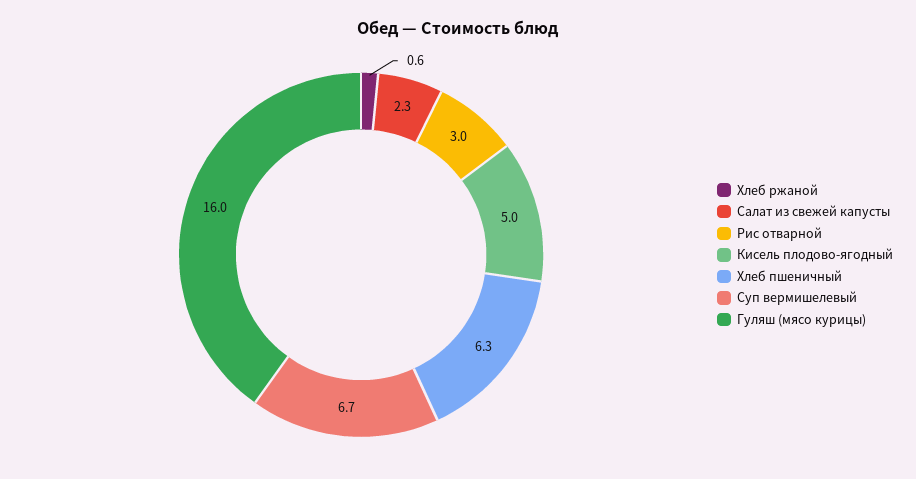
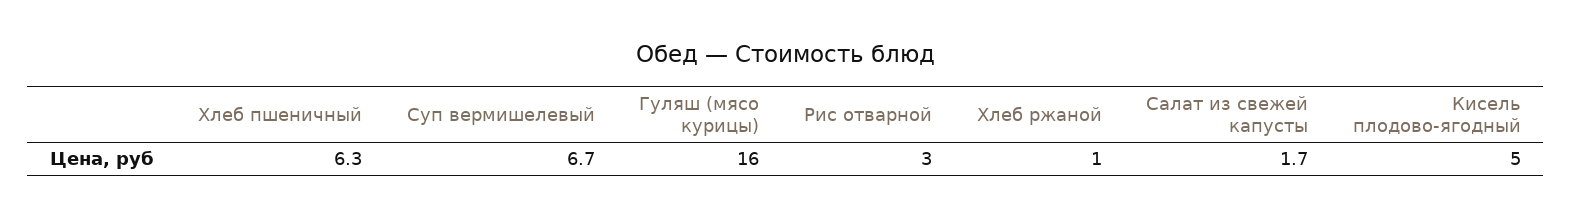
  {
-   "Хлеб ржаной": 0.6,
+   "Хлеб ржаной": 1,
-   "Салат из свежей капусты": 2.3,
+   "Салат из свежей капусты": 1.7,
    "Рис отварной": 3,
    "Кисель плодово-ягодный": 5,
    "Хлеб пшеничный": 6.3,
    "Суп вермишелевый": 6.7,
    "Гуляш (мясо курицы)": 16
  }

